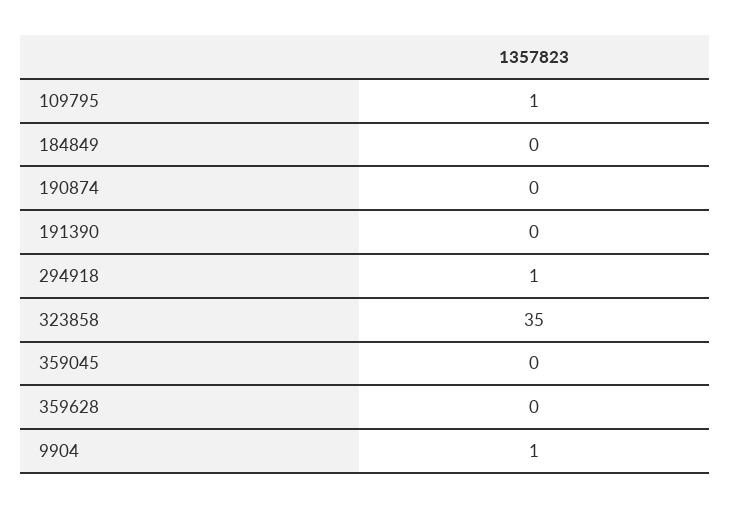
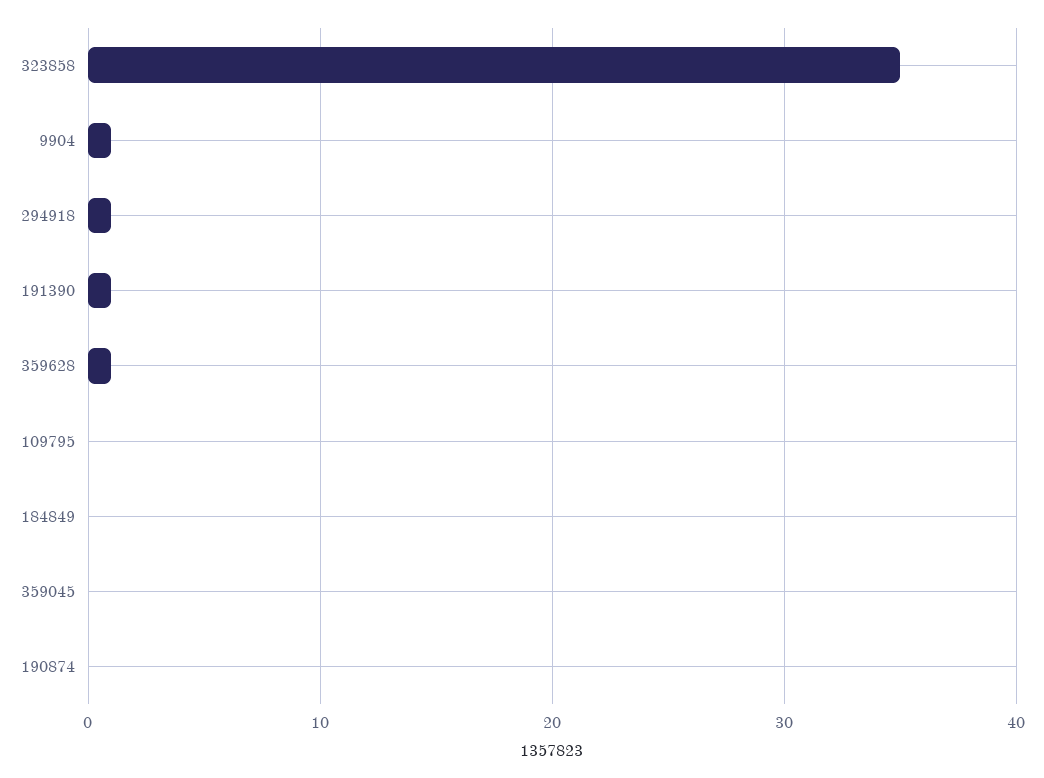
  {
-   "109795": 1,
+   "109795": 0,
    "184849": 0,
    "190874": 0,
-   "191390": 0,
+   "191390": 1,
    "294918": 1,
    "323858": 35,
    "359045": 0,
-   "359628": 0,
+   "359628": 1,
    "9904": 1
  }

